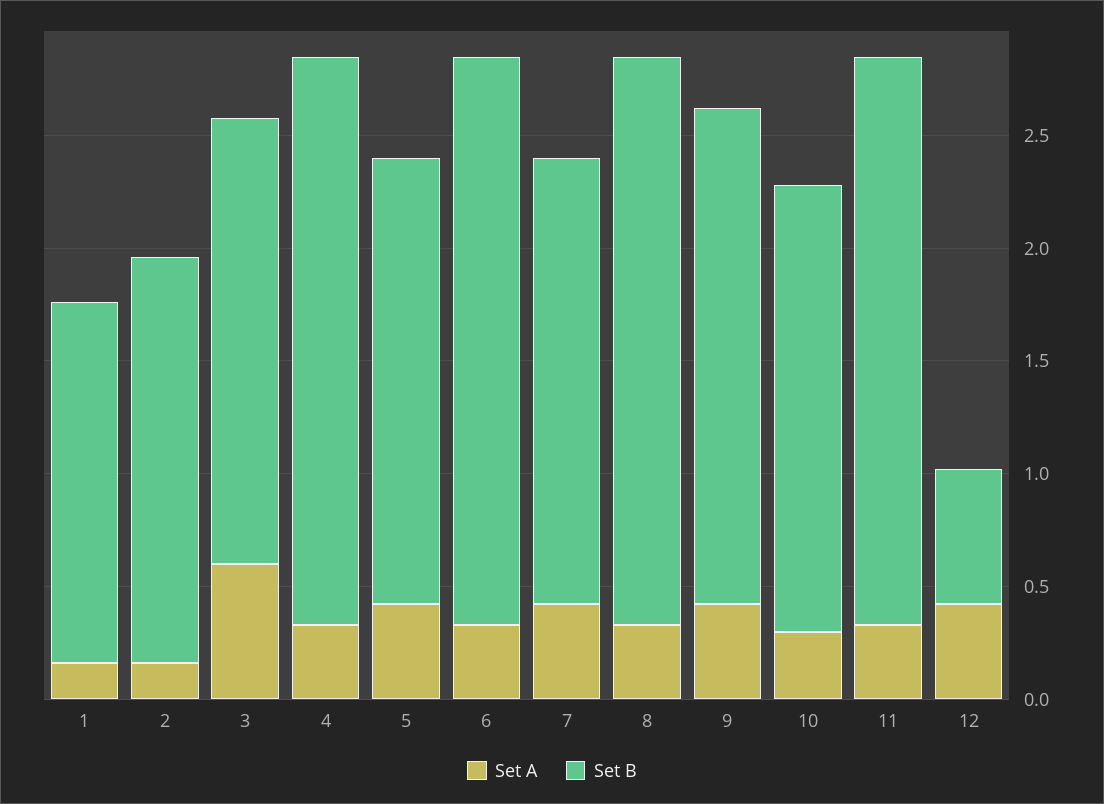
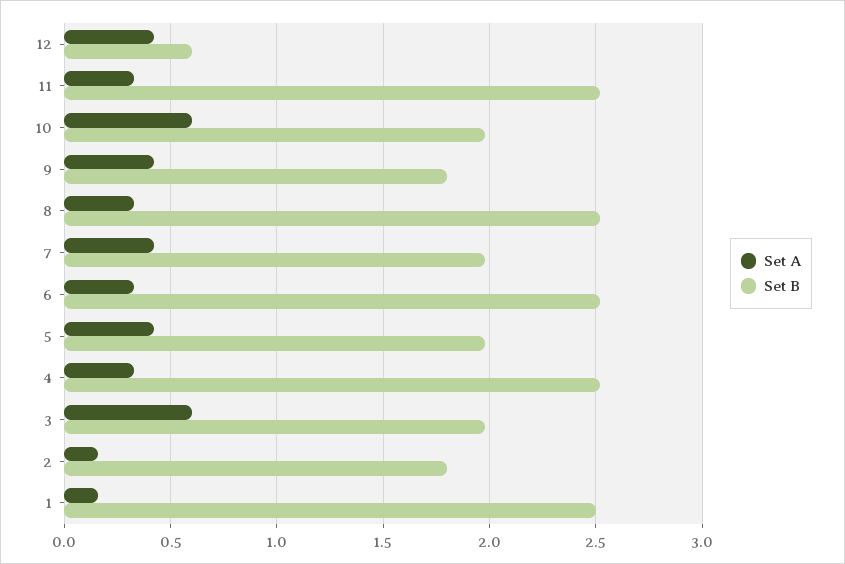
  {
    "Set A": {
      "1": 0.15,
      "2": 0.15,
      "3": 0.6,
      "4": 0.35,
      "5": 0.4,
      "6": 0.35,
      "7": 0.4,
      "8": 0.35,
      "9": 0.4,
-     "10": 0.3,
+     "10": 0.6,
      "11": 0.35,
      "12": 0.4
    },
    "Set B": {
-     "1": 1.6,
+     "1": 2.5,
      "2": 1.8,
      "3": 2,
      "4": 2.5,
      "5": 2,
      "6": 2.5,
      "7": 2,
      "8": 2.5,
-     "9": 2.2,
+     "9": 1.8,
      "10": 2,
      "11": 2.5,
      "12": 0.6
    }
  }

